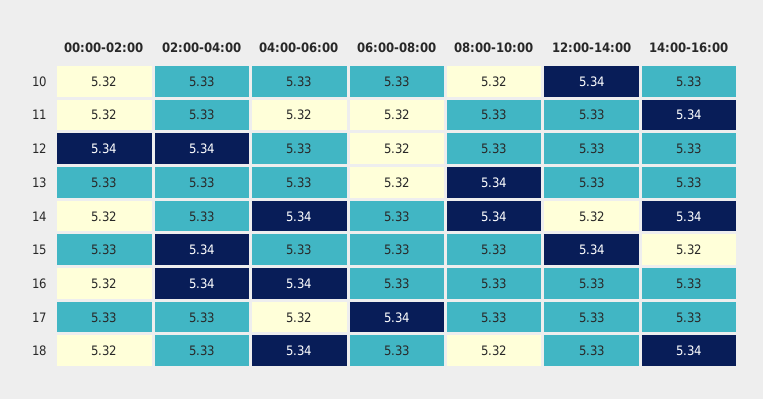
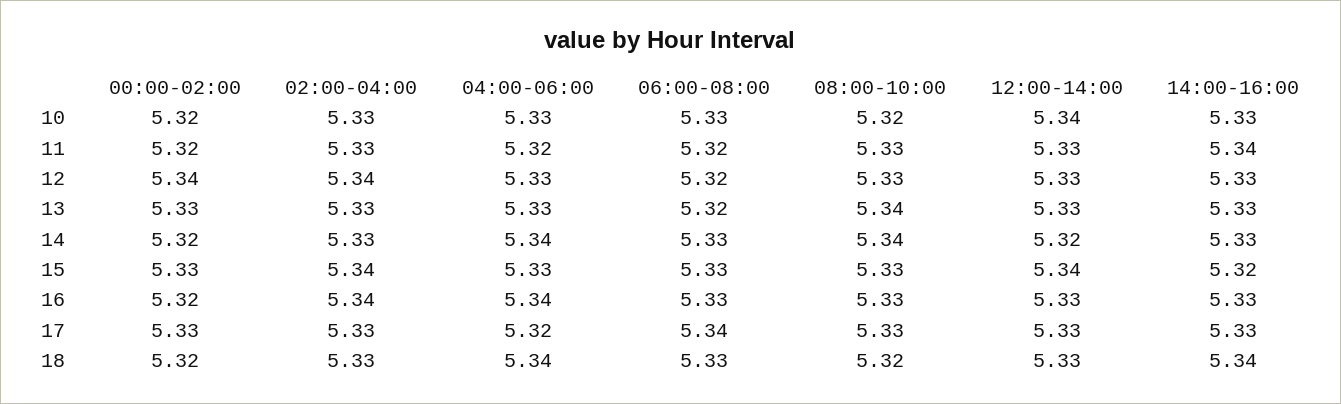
  {
    "00:00-02:00": {
      "10": 5.32,
      "11": 5.32,
      "12": 5.34,
      "13": 5.33,
      "14": 5.32,
      "15": 5.33,
      "16": 5.32,
      "17": 5.33,
      "18": 5.32
    },
    "02:00-04:00": {
      "10": 5.33,
      "11": 5.33,
      "12": 5.34,
      "13": 5.33,
      "14": 5.33,
      "15": 5.34,
      "16": 5.34,
      "17": 5.33,
      "18": 5.33
    },
    "04:00-06:00": {
      "10": 5.33,
      "11": 5.32,
      "12": 5.33,
      "13": 5.33,
      "14": 5.34,
      "15": 5.33,
      "16": 5.34,
      "17": 5.32,
      "18": 5.34
    },
    "06:00-08:00": {
      "10": 5.33,
      "11": 5.32,
      "12": 5.32,
      "13": 5.32,
      "14": 5.33,
      "15": 5.33,
      "16": 5.33,
      "17": 5.34,
      "18": 5.33
    },
    "08:00-10:00": {
      "10": 5.32,
      "11": 5.33,
      "12": 5.33,
      "13": 5.34,
      "14": 5.34,
      "15": 5.33,
      "16": 5.33,
      "17": 5.33,
      "18": 5.32
    },
    "12:00-14:00": {
      "10": 5.34,
      "11": 5.33,
      "12": 5.33,
      "13": 5.33,
      "14": 5.32,
      "15": 5.34,
      "16": 5.33,
      "17": 5.33,
      "18": 5.33
    },
    "14:00-16:00": {
      "10": 5.33,
      "11": 5.34,
      "12": 5.33,
      "13": 5.33,
-     "14": 5.34,
+     "14": 5.33,
      "15": 5.32,
      "16": 5.33,
      "17": 5.33,
      "18": 5.34
    }
  }

